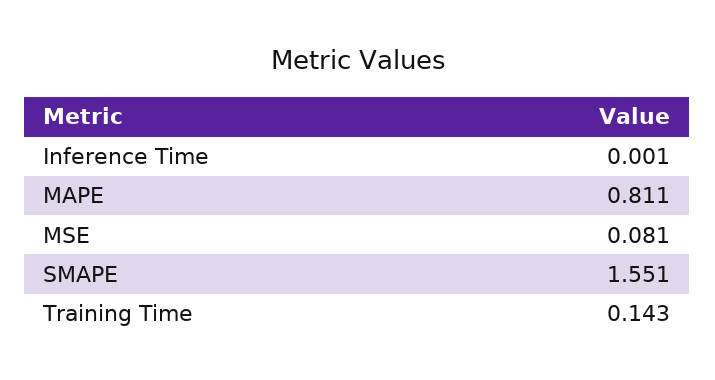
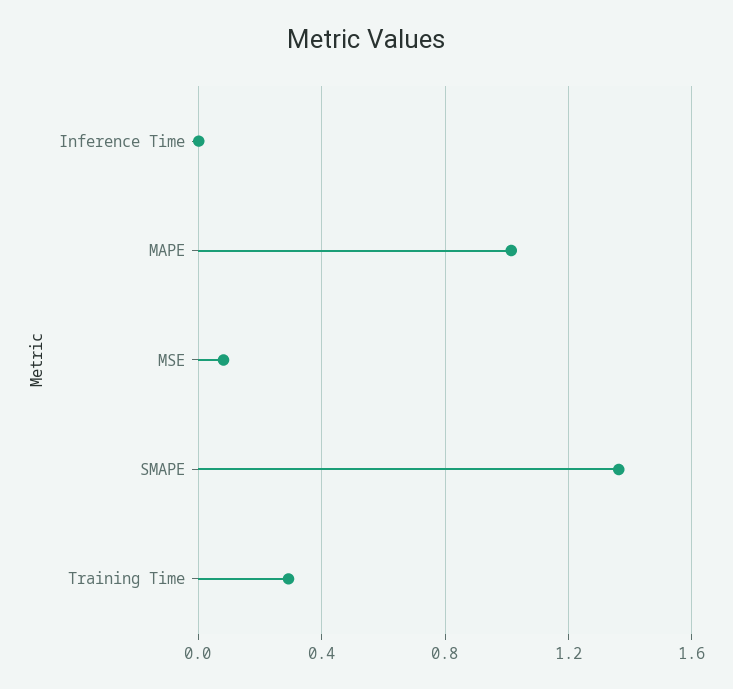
  {
    "Inference Time": 0.001,
-   "MAPE": 0.811,
+   "MAPE": 1,
    "MSE": 0.081,
-   "SMAPE": 1.551,
+   "SMAPE": 1.35,
-   "Training Time": 0.143
+   "Training Time": 0.3
  }

